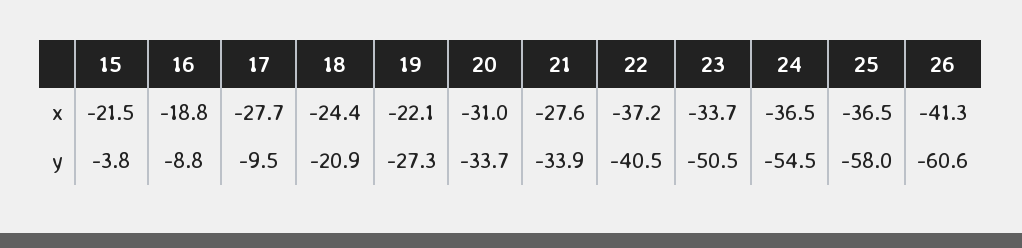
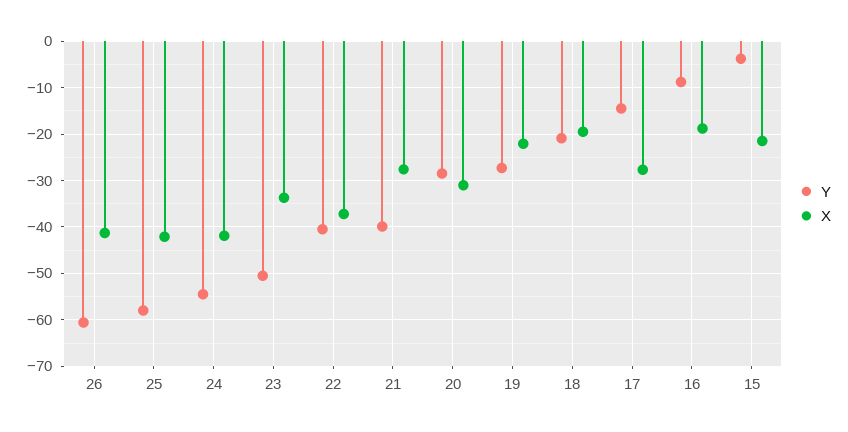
  {
    "x": {
      "15": -21.5,
      "16": -18.8,
      "17": -27.7,
-     "18": -24.4,
+     "18": -20,
      "19": -22.1,
      "20": -31,
      "21": -27.6,
      "22": -37.2,
      "23": -33.7,
-     "24": -36.5,
+     "24": -42,
-     "25": -36.5,
+     "25": -42,
      "26": -41.3
    },
    "y": {
      "15": -3.8,
      "16": -8.8,
-     "17": -9.5,
+     "17": -14,
      "18": -20.9,
      "19": -27.3,
-     "20": -33.7,
+     "20": -28,
-     "21": -33.9,
+     "21": -40,
      "22": -40.5,
      "23": -50.5,
      "24": -54.5,
      "25": -58,
      "26": -60.6
    }
  }

